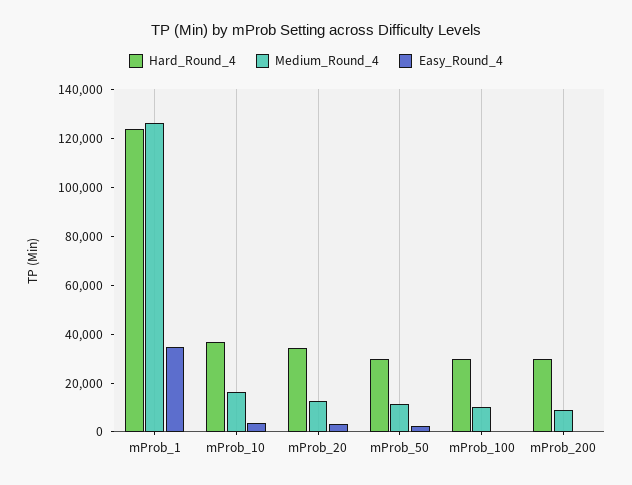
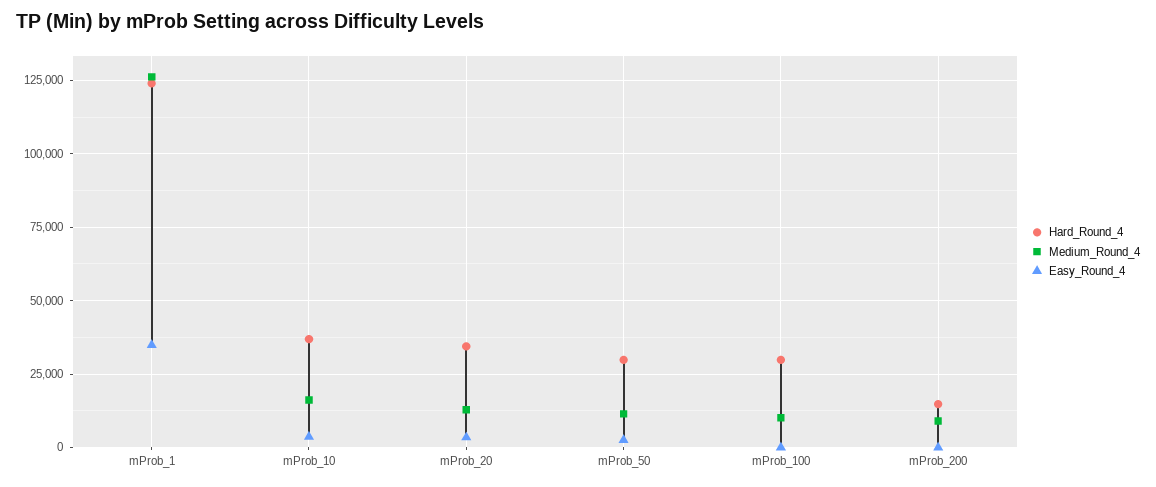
  {
    "Hard_Round_4": {
      "mProb_1": 125000,
      "mProb_10": 37500,
      "mProb_20": 35000,
      "mProb_50": 30000,
      "mProb_100": 30000,
-     "mProb_200": 30000
+     "mProb_200": 15000
    },
    "Medium_Round_4": {
      "mProb_1": 125000,
      "mProb_10": 15000,
      "mProb_20": 12500,
      "mProb_50": 12500,
      "mProb_100": 10000,
      "mProb_200": 10000
    },
    "Easy_Round_4": {
      "mProb_1": 35000,
      "mProb_10": 2500,
      "mProb_20": 2500,
      "mProb_50": 2500,
      "mProb_100": 0,
      "mProb_200": 0
    }
  }

